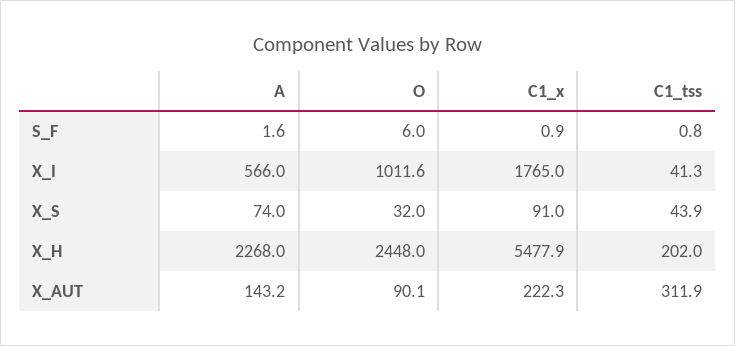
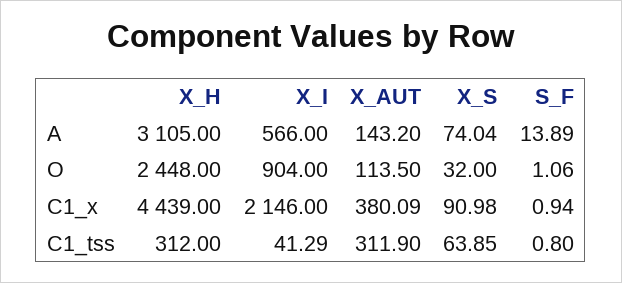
  {
    "A": {
-     "S_F": 1.6,
+     "S_F": 13.89,
      "X_I": 566,
      "X_S": 74.04,
-     "X_H": 2268,
+     "X_H": 3105,
      "X_AUT": 143.2
    },
    "O": {
-     "S_F": 6,
+     "S_F": 1.06,
-     "X_I": 1011.6,
+     "X_I": 904,
      "X_S": 32,
      "X_H": 2448,
-     "X_AUT": 90.1
+     "X_AUT": 113.5
    },
    "C1_x": {
      "S_F": 0.94,
-     "X_I": 1765,
+     "X_I": 2146,
      "X_S": 90.98,
-     "X_H": 5477.9,
+     "X_H": 4439,
-     "X_AUT": 222.3
+     "X_AUT": 380.09
    },
    "C1_tss": {
      "S_F": 0.8,
      "X_I": 41.29,
-     "X_S": 43.9,
+     "X_S": 63.85,
-     "X_H": 202,
+     "X_H": 312,
      "X_AUT": 311.9
    }
  }

